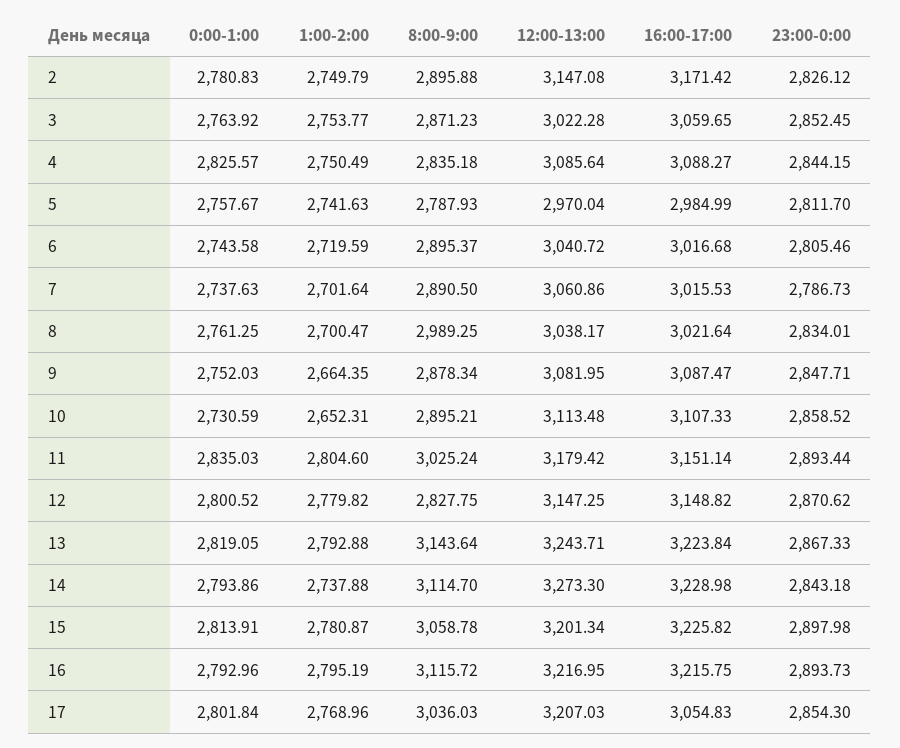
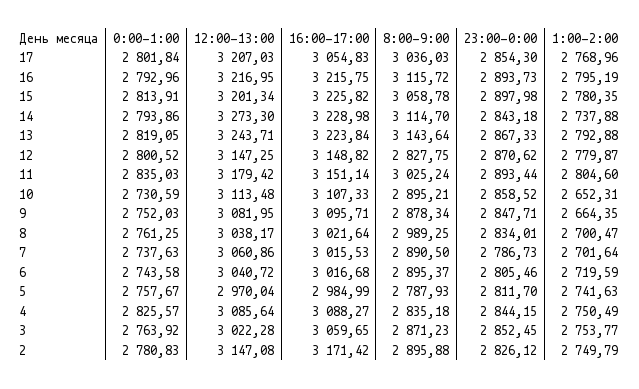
  {
    "0:00-1:00": {
      "2": 2780.83,
      "3": 2763.92,
      "4": 2825.57,
      "5": 2757.67,
      "6": 2743.58,
      "7": 2737.63,
      "8": 2761.25,
      "9": 2752.03,
      "10": 2730.59,
      "11": 2835.03,
      "12": 2800.52,
      "13": 2819.05,
      "14": 2793.86,
      "15": 2813.91,
      "16": 2792.96,
      "17": 2801.84
    },
    "1:00-2:00": {
      "2": 2749.79,
      "3": 2753.77,
      "4": 2750.49,
      "5": 2741.63,
      "6": 2719.59,
      "7": 2701.64,
      "8": 2700.47,
      "9": 2664.35,
      "10": 2652.31,
      "11": 2804.6,
-     "12": 2779.82,
+     "12": 2779.87,
      "13": 2792.88,
      "14": 2737.88,
-     "15": 2780.87,
+     "15": 2780.35,
      "16": 2795.19,
      "17": 2768.96
    },
    "8:00-9:00": {
      "2": 2895.88,
      "3": 2871.23,
      "4": 2835.18,
      "5": 2787.93,
      "6": 2895.37,
      "7": 2890.5,
      "8": 2989.25,
      "9": 2878.34,
      "10": 2895.21,
      "11": 3025.24,
      "12": 2827.75,
      "13": 3143.64,
      "14": 3114.7,
      "15": 3058.78,
      "16": 3115.72,
      "17": 3036.03
    },
    "12:00-13:00": {
      "2": 3147.08,
      "3": 3022.28,
      "4": 3085.64,
      "5": 2970.04,
      "6": 3040.72,
      "7": 3060.86,
      "8": 3038.17,
      "9": 3081.95,
      "10": 3113.48,
      "11": 3179.42,
      "12": 3147.25,
      "13": 3243.71,
      "14": 3273.3,
      "15": 3201.34,
      "16": 3216.95,
      "17": 3207.03
    },
    "16:00-17:00": {
      "2": 3171.42,
      "3": 3059.65,
      "4": 3088.27,
      "5": 2984.99,
      "6": 3016.68,
      "7": 3015.53,
      "8": 3021.64,
-     "9": 3087.47,
+     "9": 3095.71,
      "10": 3107.33,
      "11": 3151.14,
      "12": 3148.82,
      "13": 3223.84,
      "14": 3228.98,
      "15": 3225.82,
      "16": 3215.75,
      "17": 3054.83
    },
    "23:00-0:00": {
      "2": 2826.12,
      "3": 2852.45,
      "4": 2844.15,
      "5": 2811.7,
      "6": 2805.46,
      "7": 2786.73,
      "8": 2834.01,
      "9": 2847.71,
      "10": 2858.52,
      "11": 2893.44,
      "12": 2870.62,
      "13": 2867.33,
      "14": 2843.18,
      "15": 2897.98,
      "16": 2893.73,
      "17": 2854.3
    }
  }

